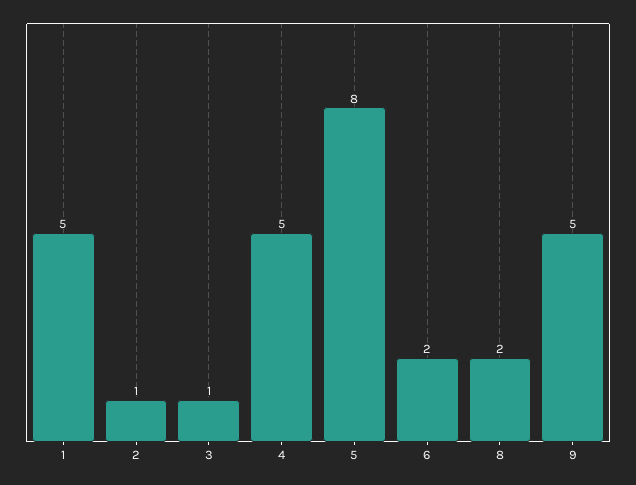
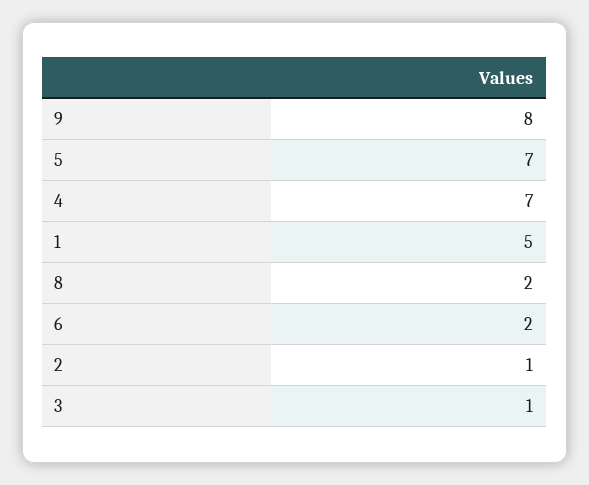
  {
    "1": 5,
    "2": 1,
    "3": 1,
-   "4": 5,
+   "4": 7,
-   "5": 8,
+   "5": 7,
    "6": 2,
    "8": 2,
-   "9": 5
+   "9": 8
  }

